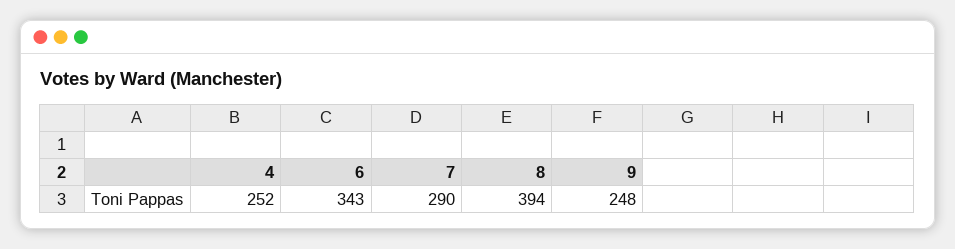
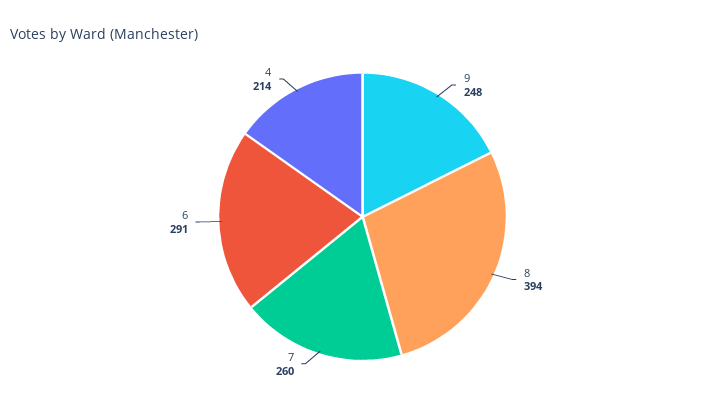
  {
-   "4": 252,
+   "4": 214,
-   "6": 343,
+   "6": 291,
-   "7": 290,
+   "7": 260,
    "8": 394,
    "9": 248
  }

